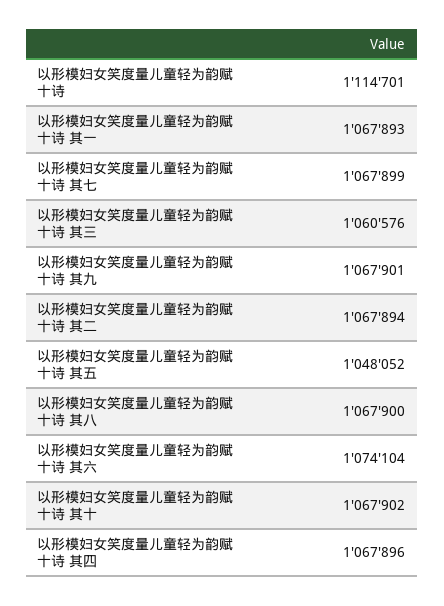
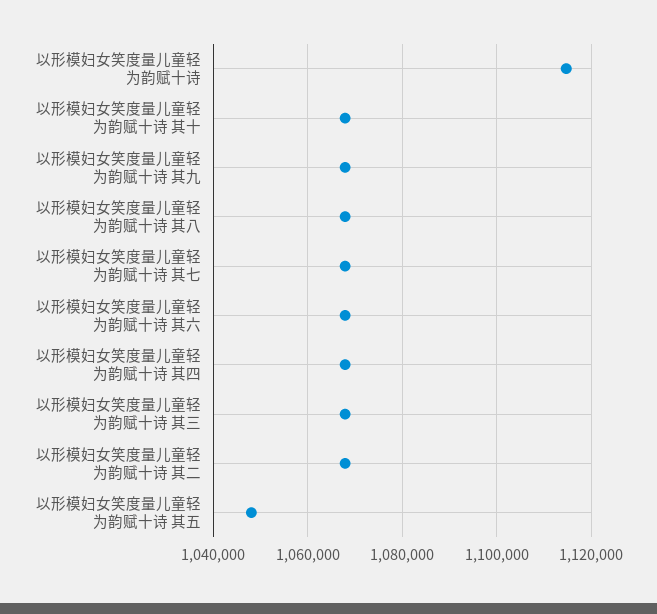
  {
    "以形模妇女笑度量儿童轻为韵赋十诗": 1114701,
-   "以形模妇女笑度量儿童轻为韵赋十诗 其一": 1067893,
    "以形模妇女笑度量儿童轻为韵赋十诗 其七": 1067899,
-   "以形模妇女笑度量儿童轻为韵赋十诗 其三": 1060576,
+   "以形模妇女笑度量儿童轻为韵赋十诗 其三": 1068000,
    "以形模妇女笑度量儿童轻为韵赋十诗 其九": 1067901,
    "以形模妇女笑度量儿童轻为韵赋十诗 其二": 1067894,
    "以形模妇女笑度量儿童轻为韵赋十诗 其五": 1048052,
    "以形模妇女笑度量儿童轻为韵赋十诗 其八": 1067900,
-   "以形模妇女笑度量儿童轻为韵赋十诗 其六": 1074104,
+   "以形模妇女笑度量儿童轻为韵赋十诗 其六": 1068000,
    "以形模妇女笑度量儿童轻为韵赋十诗 其十": 1067902,
    "以形模妇女笑度量儿童轻为韵赋十诗 其四": 1067896
  }

